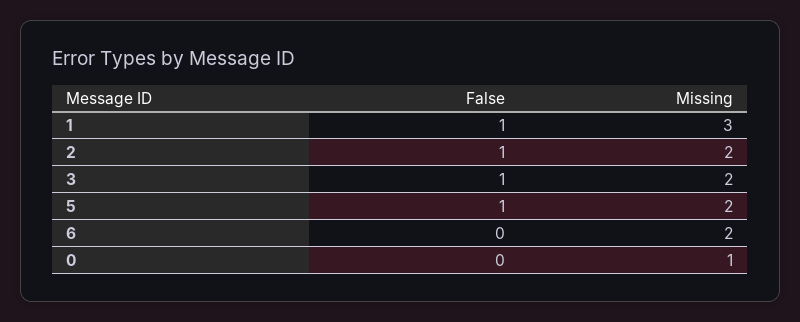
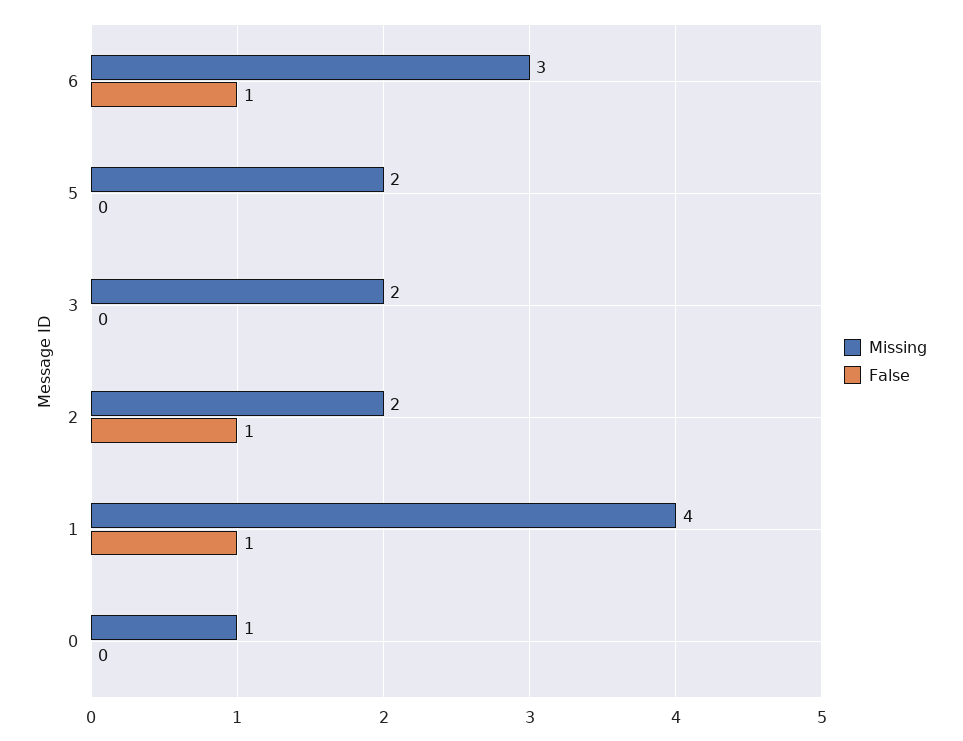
  {
    "False": {
      "1": 1,
      "2": 1,
-     "3": 1,
+     "3": 0,
-     "5": 1,
+     "5": 0,
-     "6": 0,
+     "6": 1,
      "0": 0
    },
    "Missing": {
-     "1": 3,
+     "1": 4,
      "2": 2,
      "3": 2,
      "5": 2,
-     "6": 2,
+     "6": 3,
      "0": 1
    }
  }

